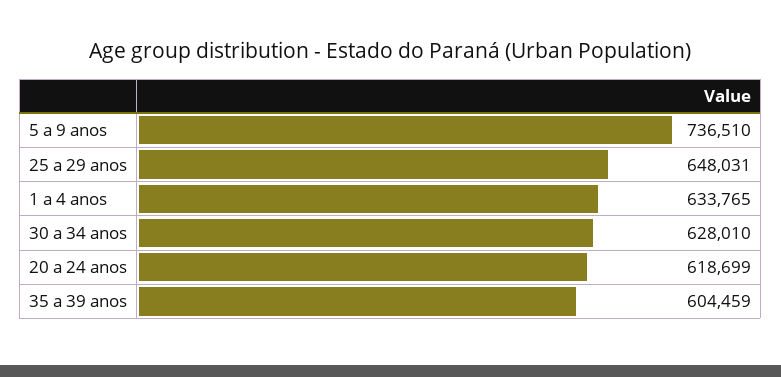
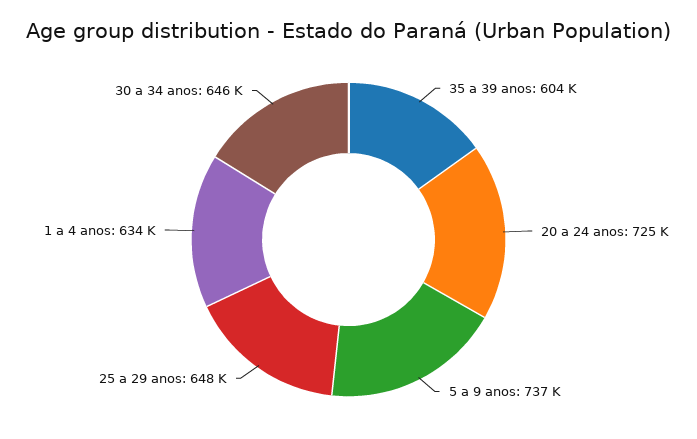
  {
    "5 a 9 anos": 736510,
    "25 a 29 anos": 648031,
    "1 a 4 anos": 633765,
-   "30 a 34 anos": 628010,
+   "30 a 34 anos": 646000,
-   "20 a 24 anos": 618699,
+   "20 a 24 anos": 725000,
    "35 a 39 anos": 604459
  }

